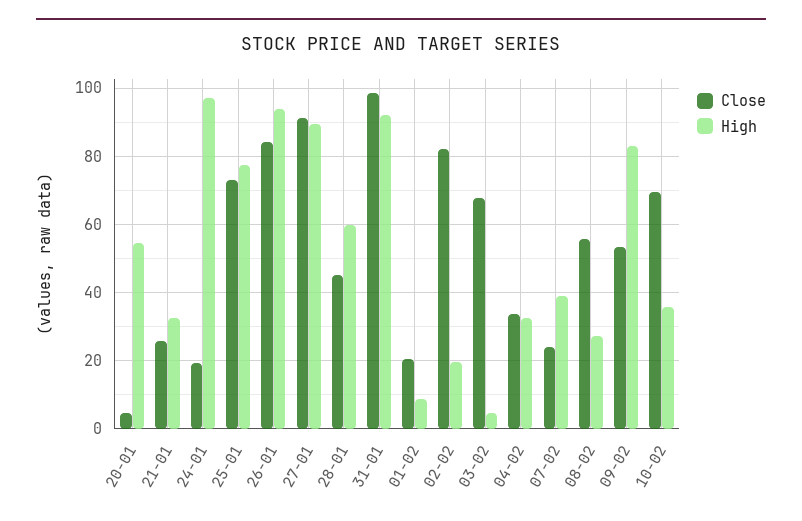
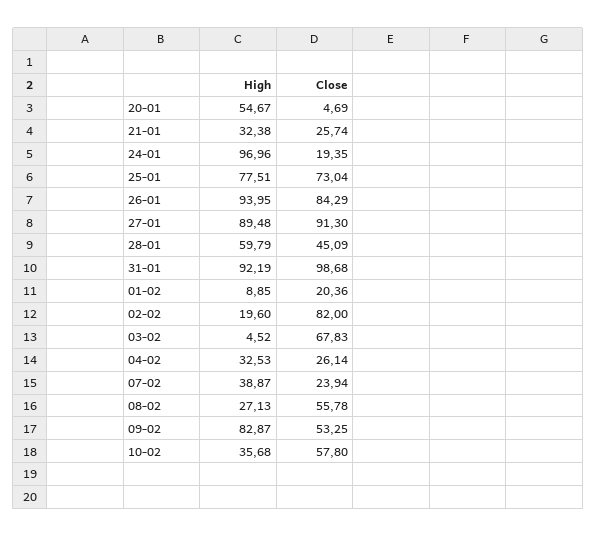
  {
    "Close": {
      "20-01": 4.69,
      "21-01": 25.74,
      "24-01": 19.35,
      "25-01": 73.04,
      "26-01": 84.29,
      "27-01": 91.3,
      "28-01": 45.09,
      "31-01": 98.68,
      "01-02": 20.36,
      "02-02": 82,
      "03-02": 67.83,
-     "04-02": 34,
+     "04-02": 26.14,
      "07-02": 23.94,
      "08-02": 55.78,
      "09-02": 53.25,
-     "10-02": 70
+     "10-02": 57.8
    },
    "High": {
      "20-01": 54.67,
      "21-01": 32.38,
      "24-01": 96.96,
      "25-01": 77.51,
      "26-01": 93.95,
      "27-01": 89.48,
      "28-01": 59.79,
      "31-01": 92.19,
      "01-02": 8.85,
      "02-02": 19.6,
      "03-02": 4.52,
      "04-02": 32.53,
      "07-02": 38.87,
      "08-02": 27.13,
      "09-02": 82.87,
      "10-02": 35.68
    }
  }

